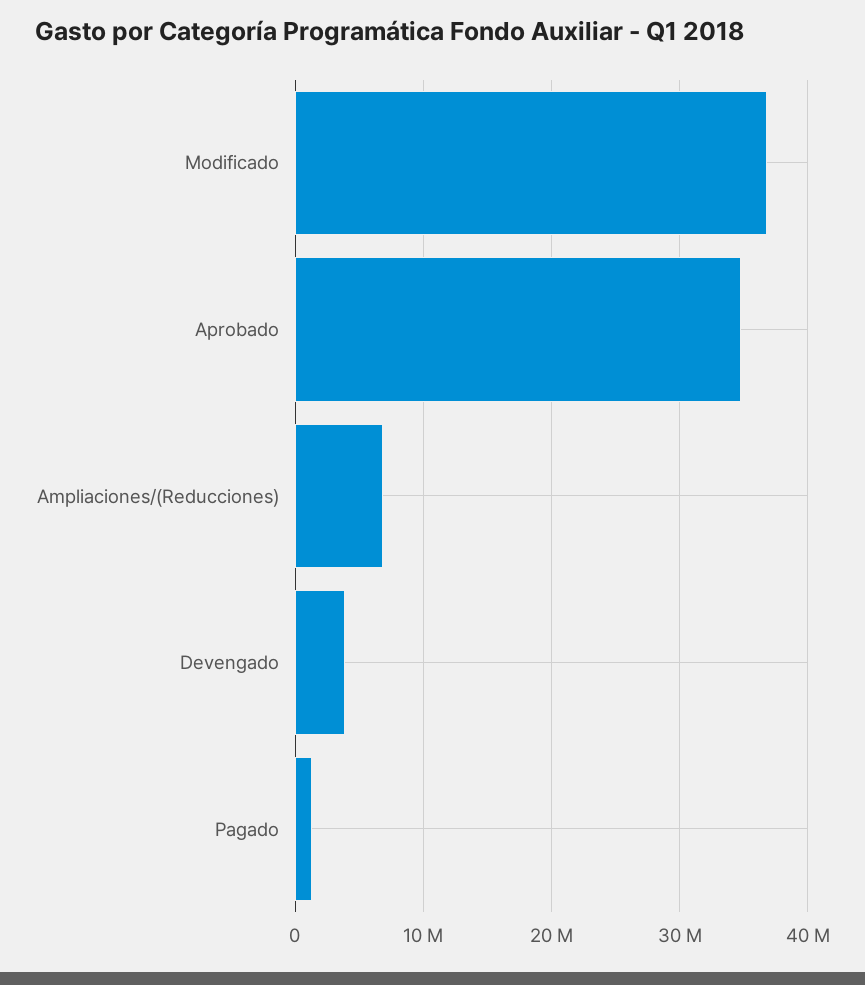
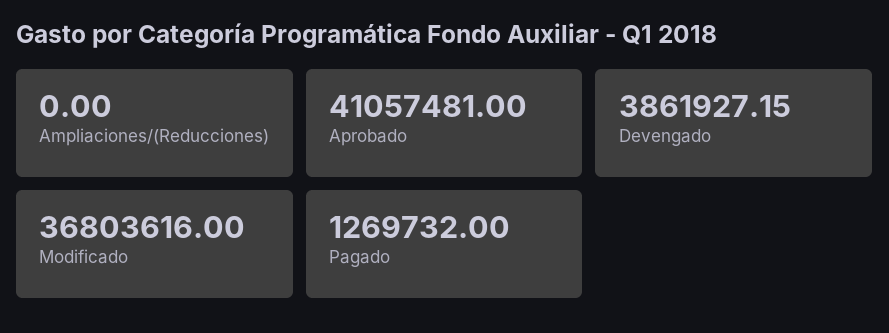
  {
    "Modificado": 36803616,
-   "Aprobado": 35000000,
+   "Aprobado": 41057481,
-   "Ampliaciones/(Reducciones)": 7000000,
+   "Ampliaciones/(Reducciones)": 0,
    "Devengado": 3861927.15,
    "Pagado": 1269732
  }

